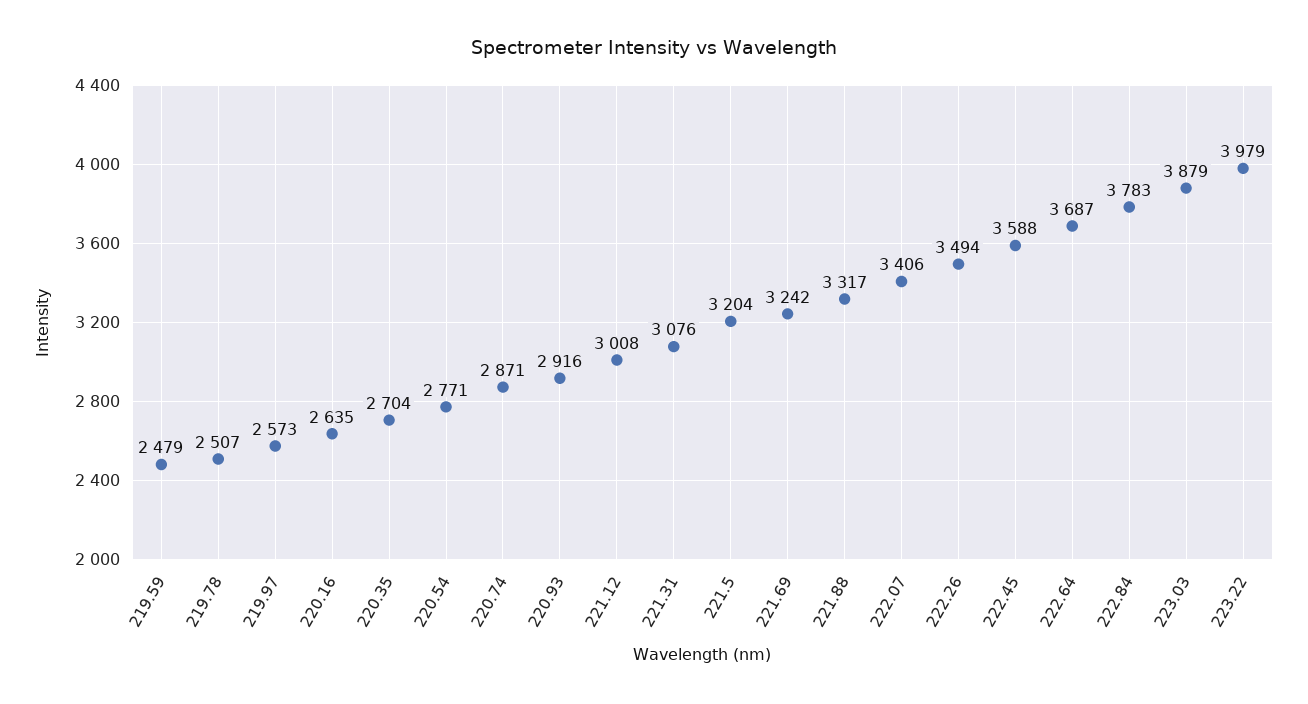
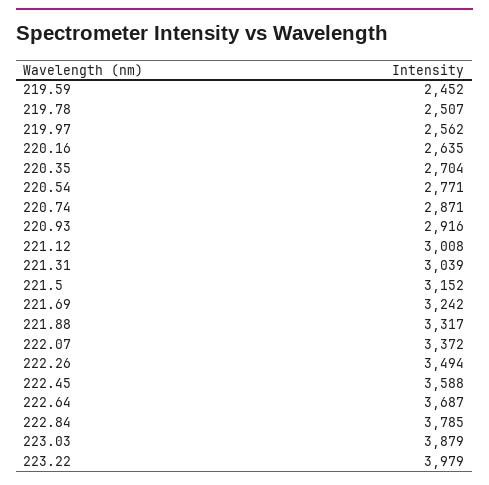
  {
-   "219.59": 2479,
+   "219.59": 2452,
    "219.78": 2507,
-   "219.97": 2573,
+   "219.97": 2562,
    "220.16": 2635,
    "220.35": 2704,
    "220.54": 2771,
    "220.74": 2871,
    "220.93": 2916,
    "221.12": 3008,
-   "221.31": 3076,
+   "221.31": 3039,
-   "221.5": 3204,
+   "221.5": 3152,
    "221.69": 3242,
    "221.88": 3317,
-   "222.07": 3406,
+   "222.07": 3372,
    "222.26": 3494,
    "222.45": 3588,
    "222.64": 3687,
-   "222.84": 3783,
+   "222.84": 3785,
    "223.03": 3879,
    "223.22": 3979
  }

